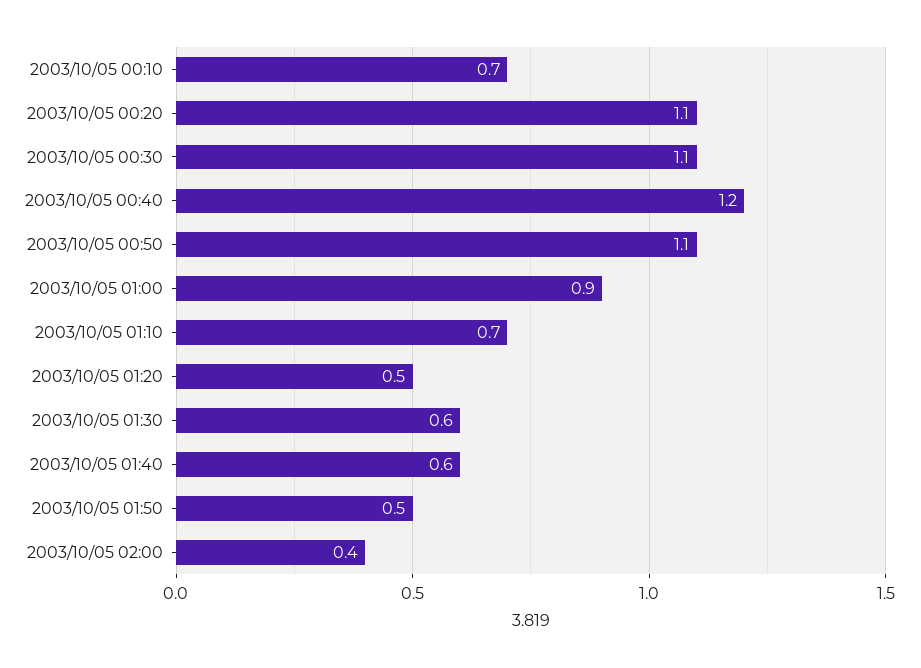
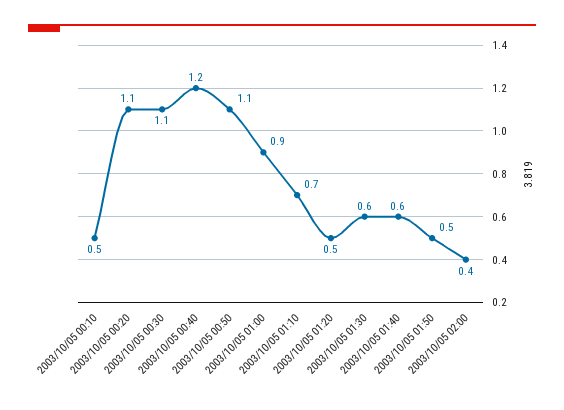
  {
-   "2003/10/05 00:10": 0.7,
+   "2003/10/05 00:10": 0.5,
    "2003/10/05 00:20": 1.1,
    "2003/10/05 00:30": 1.1,
    "2003/10/05 00:40": 1.2,
    "2003/10/05 00:50": 1.1,
    "2003/10/05 01:00": 0.9,
    "2003/10/05 01:10": 0.7,
    "2003/10/05 01:20": 0.5,
    "2003/10/05 01:30": 0.6,
    "2003/10/05 01:40": 0.6,
    "2003/10/05 01:50": 0.5,
    "2003/10/05 02:00": 0.4
  }

